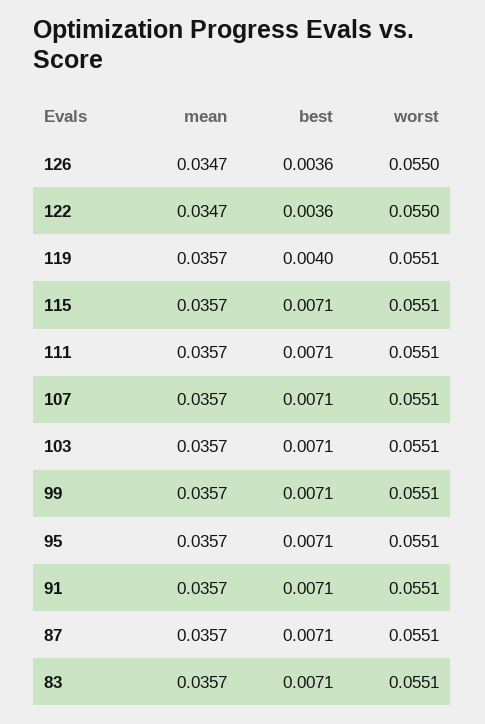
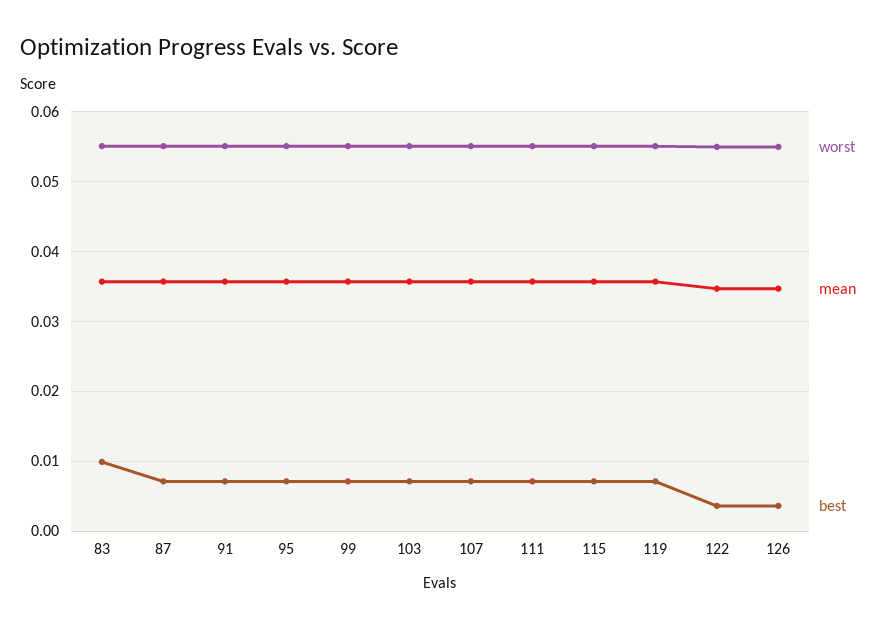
  {
    "mean": {
      "126": 0.0347,
      "122": 0.0347,
      "119": 0.0357,
      "115": 0.0357,
      "111": 0.0357,
      "107": 0.0357,
      "103": 0.0357,
      "99": 0.0357,
      "95": 0.0357,
      "91": 0.0357,
      "87": 0.0357,
      "83": 0.0357
    },
    "best": {
      "126": 0.0036,
      "122": 0.0036,
-     "119": 0.004,
+     "119": 0.007,
      "115": 0.0071,
      "111": 0.0071,
      "107": 0.0071,
      "103": 0.0071,
      "99": 0.0071,
      "95": 0.0071,
      "91": 0.0071,
      "87": 0.0071,
-     "83": 0.0071
+     "83": 0.01
    },
    "worst": {
      "126": 0.055,
      "122": 0.055,
      "119": 0.0551,
      "115": 0.0551,
      "111": 0.0551,
      "107": 0.0551,
      "103": 0.0551,
      "99": 0.0551,
      "95": 0.0551,
      "91": 0.0551,
      "87": 0.0551,
      "83": 0.0551
    }
  }

